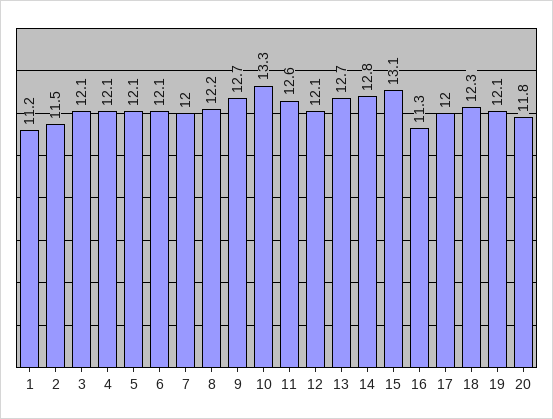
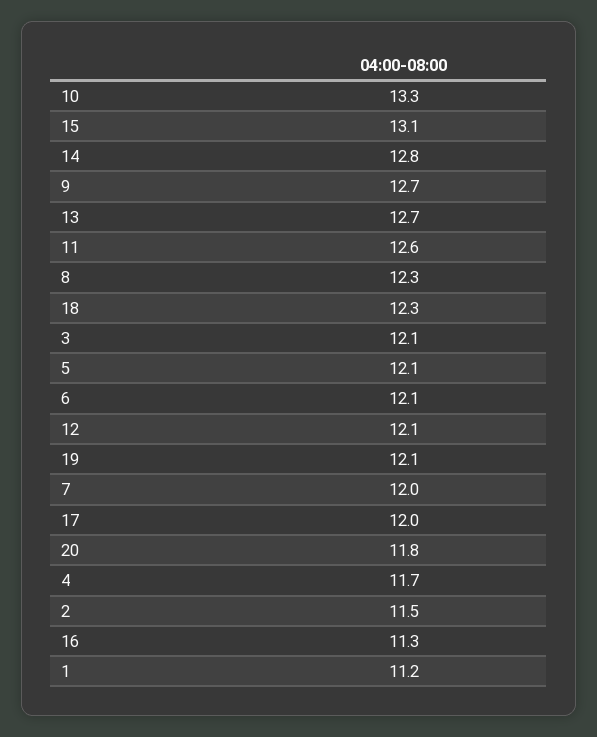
  {
    "1": 11.2,
    "2": 11.5,
    "3": 12.1,
-   "4": 12.1,
+   "4": 11.7,
    "5": 12.1,
    "6": 12.1,
    "7": 12,
-   "8": 12.2,
+   "8": 12.3,
    "9": 12.7,
    "10": 13.3,
    "11": 12.6,
    "12": 12.1,
    "13": 12.7,
    "14": 12.8,
    "15": 13.1,
    "16": 11.3,
    "17": 12,
    "18": 12.3,
    "19": 12.1,
    "20": 11.8
  }

